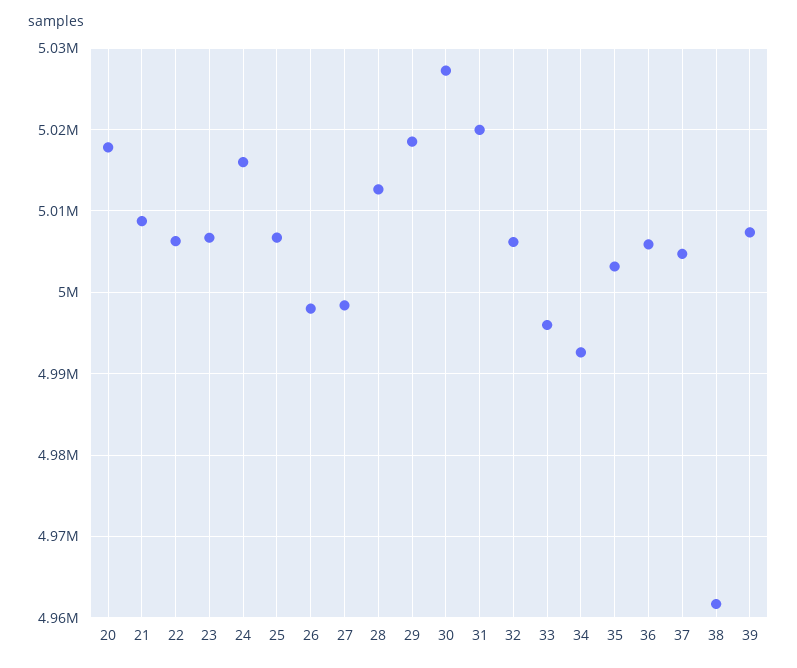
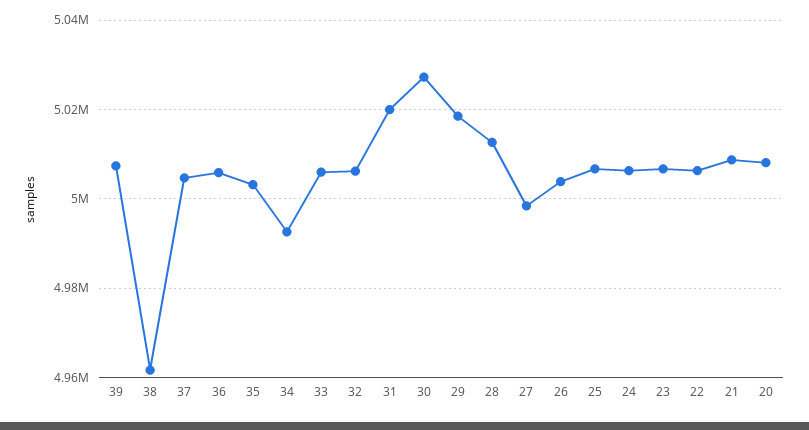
  {
-   "20": 5018000,
+   "20": 5008000,
    "21": 5009000,
    "22": 5006000,
    "23": 5007000,
-   "24": 5016000,
+   "24": 5006000,
    "25": 5007000,
-   "26": 4998000,
+   "26": 5004000,
    "27": 4998000,
    "28": 5013000,
    "29": 5019000,
    "30": 5027000,
    "31": 5020000,
    "32": 5006000,
-   "33": 4996000,
+   "33": 5006000,
    "34": 4993000,
    "35": 5003000,
    "36": 5006000,
    "37": 5005000,
    "38": 4962000,
    "39": 5007000
  }

